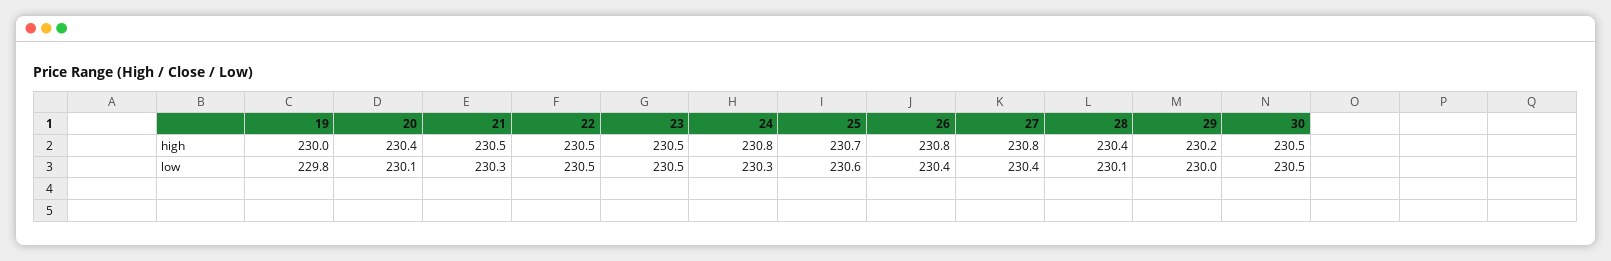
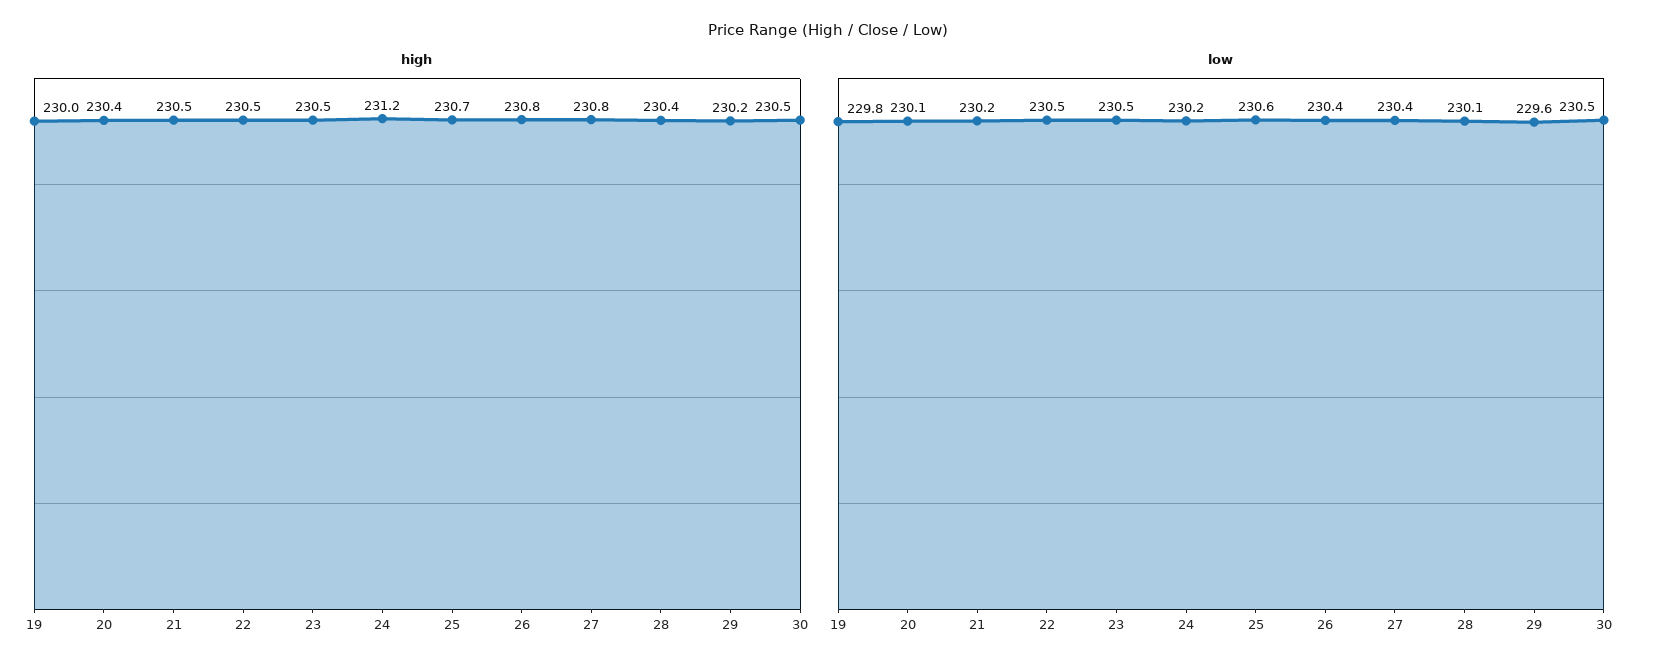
  {
    "high": {
      "19": 230,
      "20": 230.4,
      "21": 230.5,
      "22": 230.5,
      "23": 230.5,
-     "24": 230.8,
+     "24": 231.2,
      "25": 230.7,
      "26": 230.8,
      "27": 230.8,
      "28": 230.4,
      "29": 230.2,
      "30": 230.5
    },
    "low": {
      "19": 229.8,
      "20": 230.1,
-     "21": 230.3,
+     "21": 230.2,
      "22": 230.5,
      "23": 230.5,
-     "24": 230.3,
+     "24": 230.2,
      "25": 230.6,
      "26": 230.4,
      "27": 230.4,
      "28": 230.1,
-     "29": 230,
+     "29": 229.6,
      "30": 230.5
    }
  }

